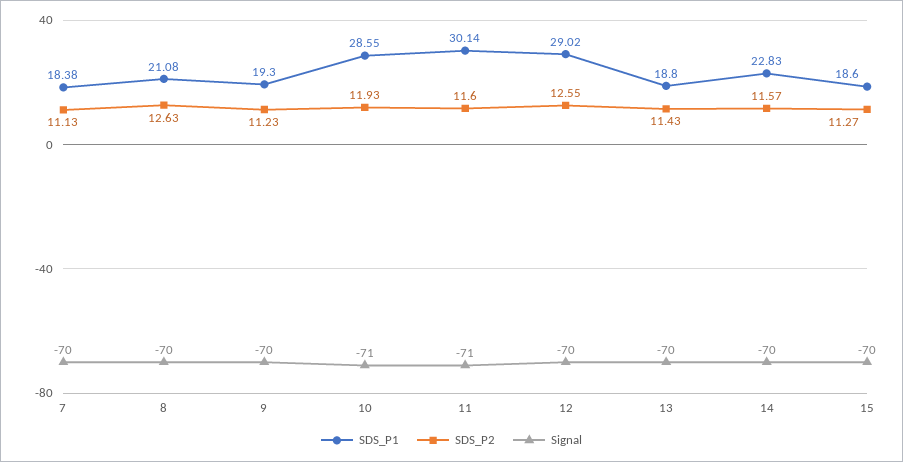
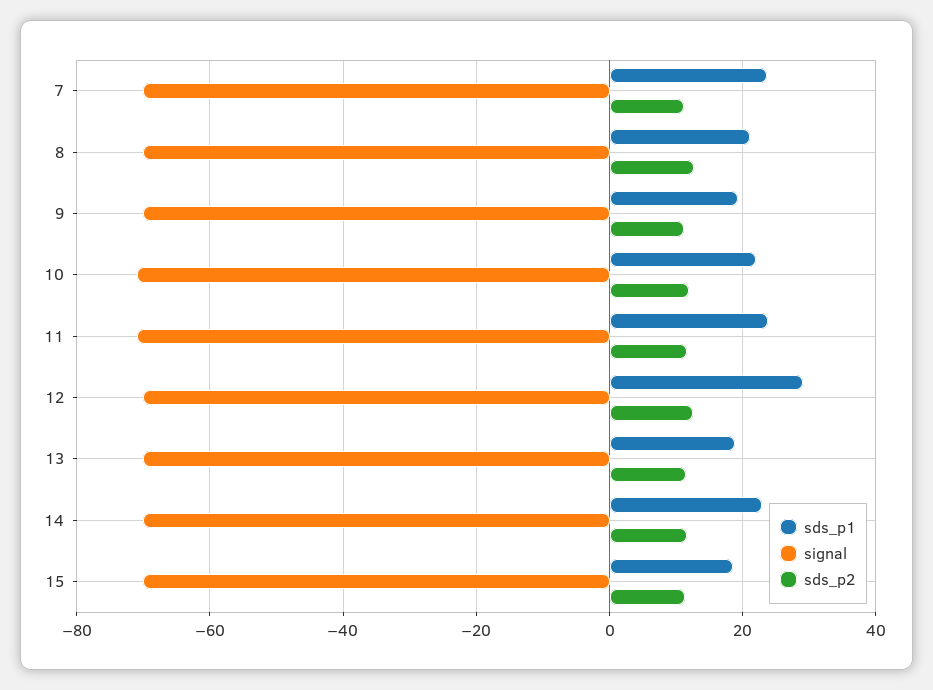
  {
    "SDS_P1": {
-     "7": 18.38,
+     "7": 24,
      "8": 21.08,
      "9": 19.3,
-     "10": 28.55,
+     "10": 22,
-     "11": 30.14,
+     "11": 24,
      "12": 29.02,
      "13": 18.8,
      "14": 22.83,
      "15": 18.6
    },
    "SDS_P2": {
      "7": 11.13,
      "8": 12.63,
      "9": 11.23,
      "10": 11.93,
      "11": 11.6,
      "12": 12.55,
      "13": 11.43,
      "14": 11.57,
      "15": 11.27
    },
    "Signal": {
      "7": -70,
      "8": -70,
      "9": -70,
      "10": -71,
      "11": -71,
      "12": -70,
      "13": -70,
      "14": -70,
      "15": -70
    }
  }

